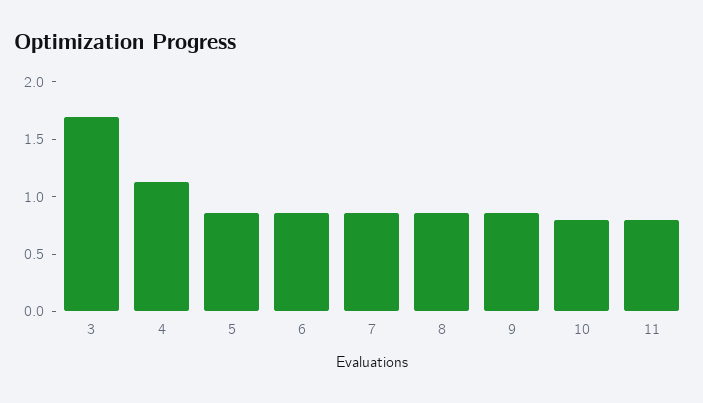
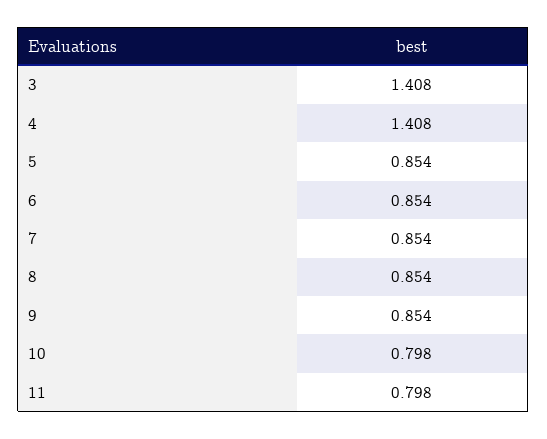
  {
-   "3": 1.7,
+   "3": 1.408,
-   "4": 1.1,
+   "4": 1.408,
    "5": 0.854,
    "6": 0.854,
    "7": 0.854,
    "8": 0.854,
    "9": 0.854,
    "10": 0.798,
    "11": 0.798
  }

